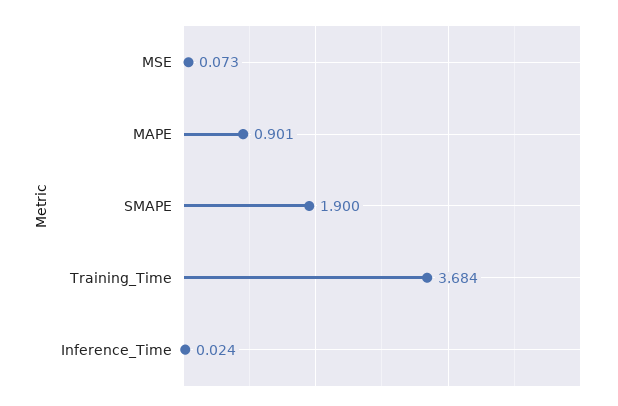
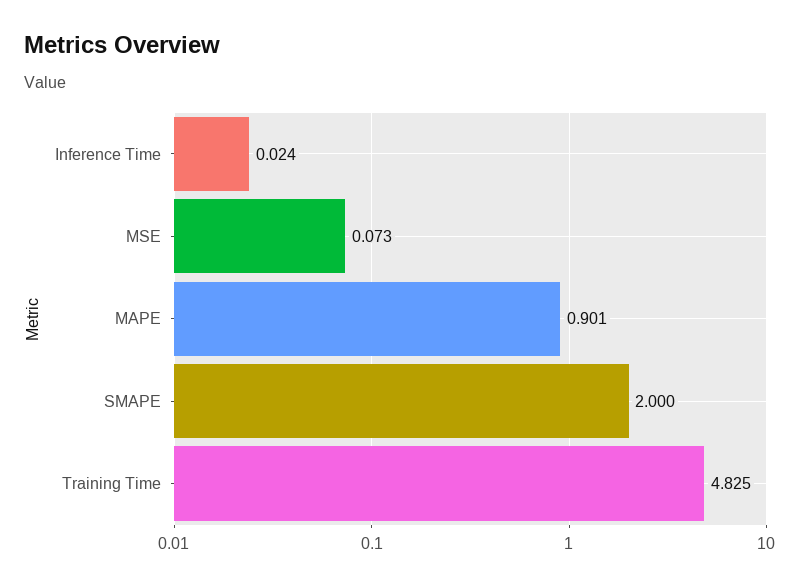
  {
    "MSE": 0.073,
    "MAPE": 0.901,
-   "SMAPE": 1.9,
+   "SMAPE": 2,
-   "Training_Time": 3.684,
+   "Training_Time": 4.825,
    "Inference_Time": 0.024
  }

